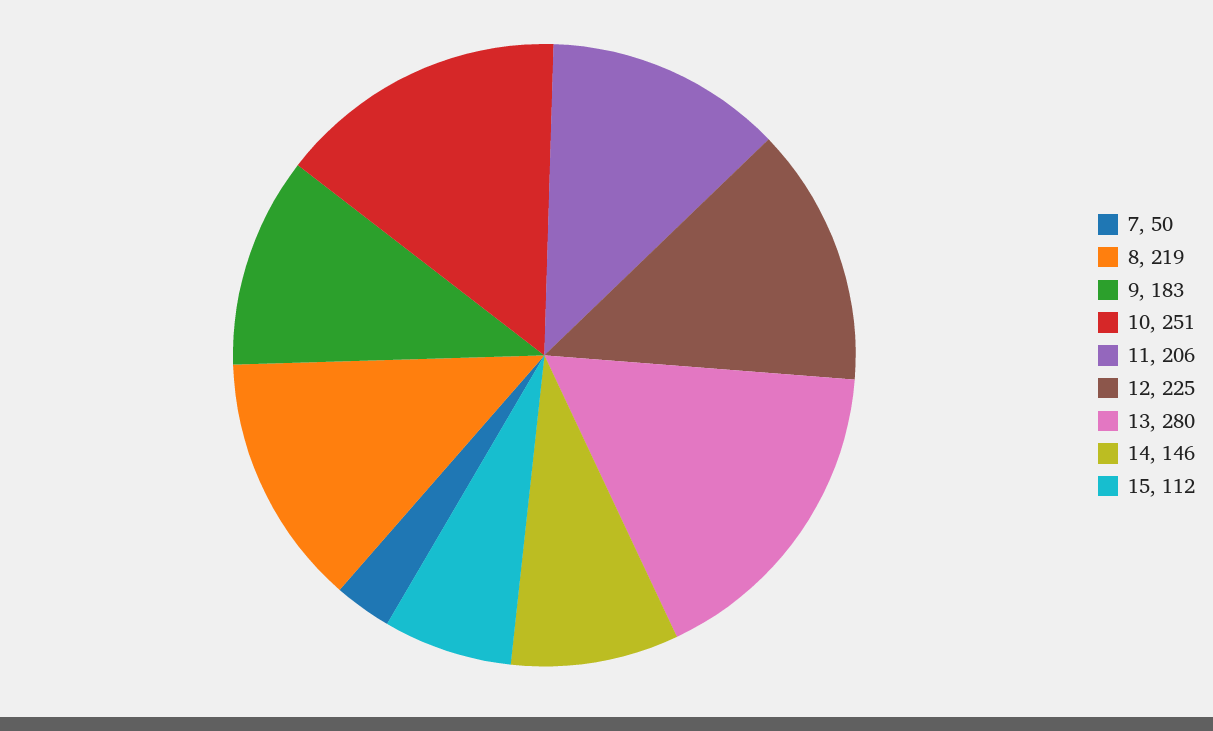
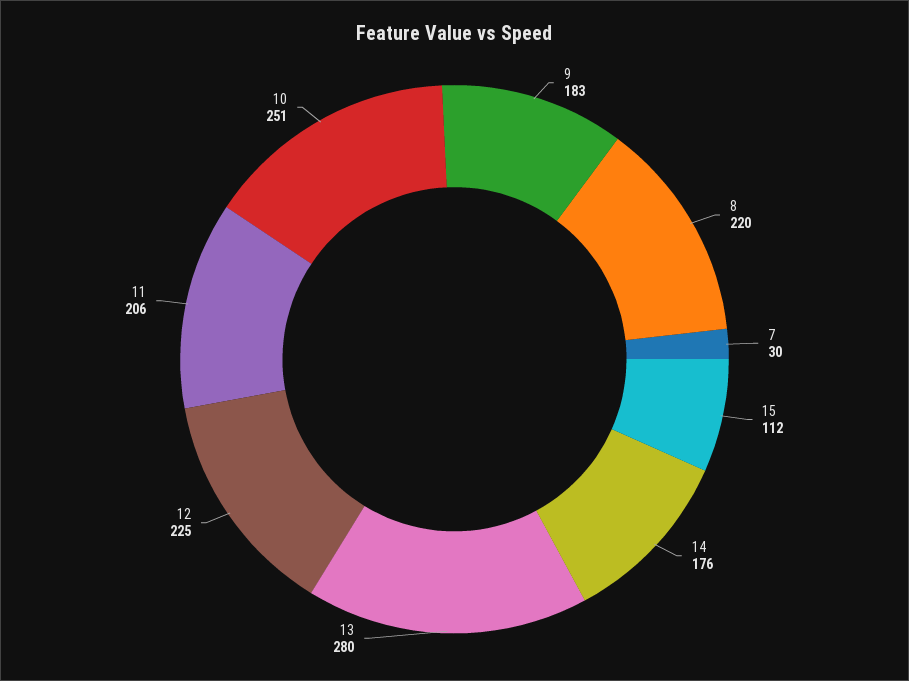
  {
-   "7": 50,
+   "7": 30,
-   "8": 219,
+   "8": 220,
    "9": 183,
    "10": 251,
    "11": 206,
    "12": 225,
    "13": 280,
-   "14": 146,
+   "14": 176,
    "15": 112
  }

